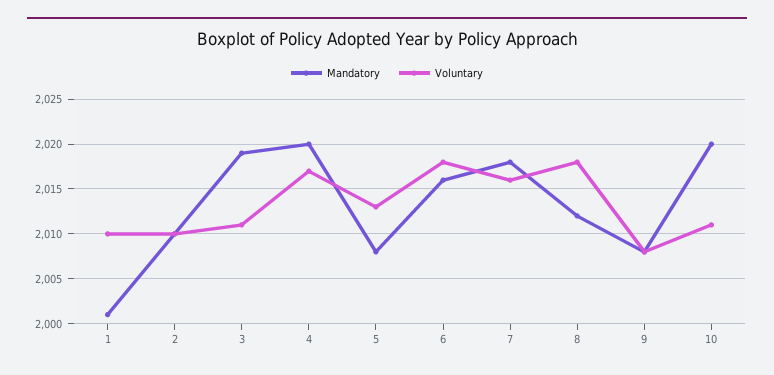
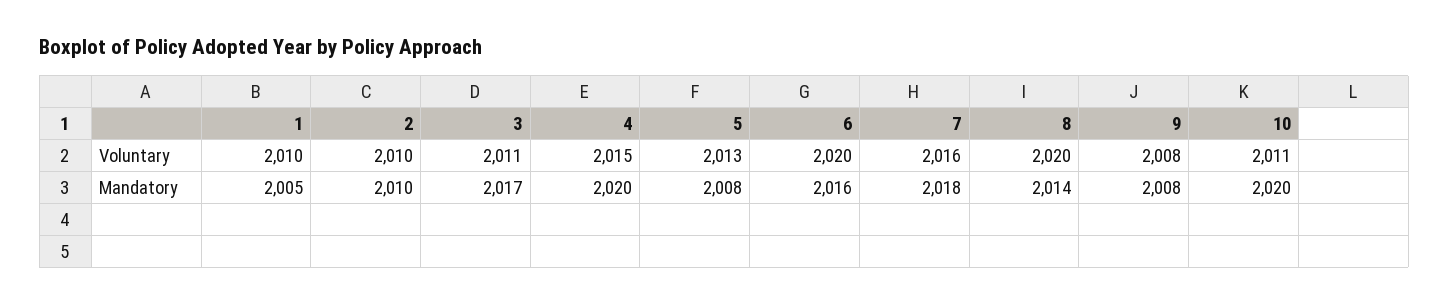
  {
    "Mandatory": {
-     "1": 2001,
+     "1": 2005,
      "2": 2010,
-     "3": 2019,
+     "3": 2017,
      "4": 2020,
      "5": 2008,
      "6": 2016,
      "7": 2018,
-     "8": 2012,
+     "8": 2014,
      "9": 2008,
      "10": 2020
    },
    "Voluntary": {
      "1": 2010,
      "2": 2010,
      "3": 2011,
-     "4": 2017,
+     "4": 2015,
      "5": 2013,
-     "6": 2018,
+     "6": 2020,
      "7": 2016,
-     "8": 2018,
+     "8": 2020,
      "9": 2008,
      "10": 2011
    }
  }

